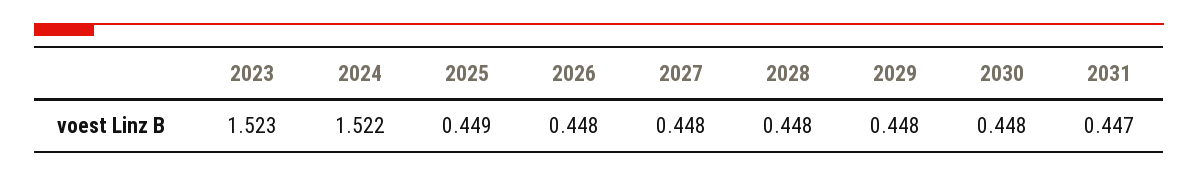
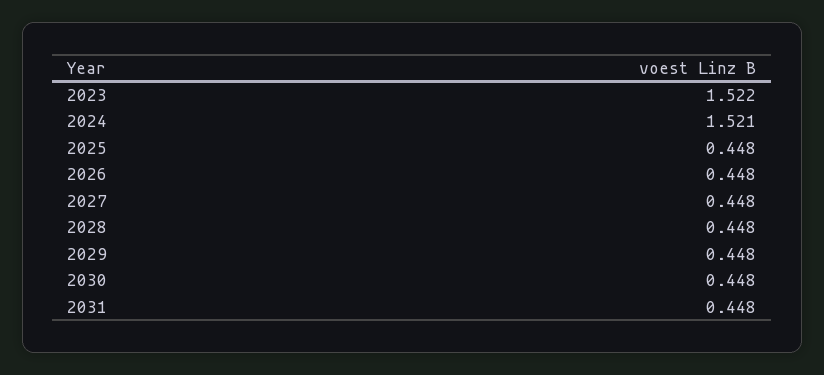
  {
-   "2023": 1.523,
+   "2023": 1.522,
-   "2024": 1.522,
+   "2024": 1.521,
-   "2025": 0.449,
+   "2025": 0.448,
    "2026": 0.448,
    "2027": 0.448,
    "2028": 0.448,
    "2029": 0.448,
    "2030": 0.448,
-   "2031": 0.447
+   "2031": 0.448
  }

